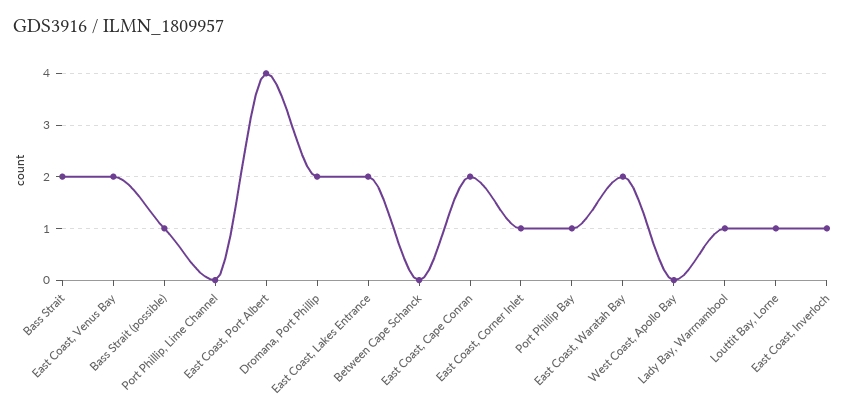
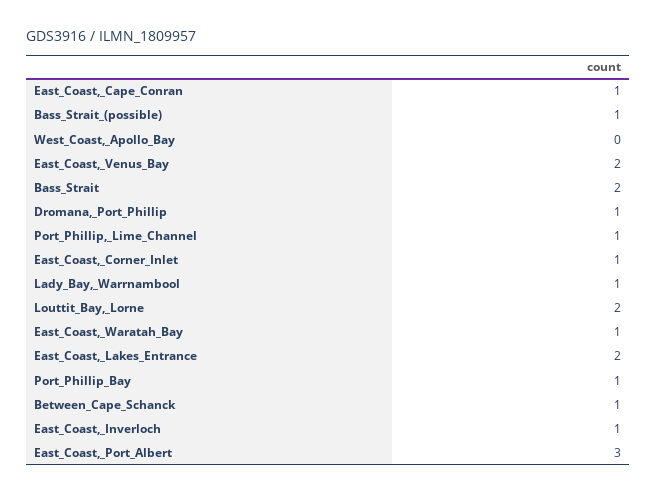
  {
    "Bass Strait": 2,
    "East Coast, Venus Bay": 2,
    "Bass Strait (possible)": 1,
-   "Port Phillip, Lime Channel": 0,
+   "Port Phillip, Lime Channel": 1,
-   "East Coast, Port Albert": 4,
+   "East Coast, Port Albert": 3,
-   "Dromana, Port Phillip": 2,
+   "Dromana, Port Phillip": 1,
    "East Coast, Lakes Entrance": 2,
-   "Between Cape Schanck": 0,
+   "Between Cape Schanck": 1,
-   "East Coast, Cape Conran": 2,
+   "East Coast, Cape Conran": 1,
    "East Coast, Corner Inlet": 1,
    "Port Phillip Bay": 1,
-   "East Coast, Waratah Bay": 2,
+   "East Coast, Waratah Bay": 1,
    "West Coast, Apollo Bay": 0,
    "Lady Bay, Warrnambool": 1,
-   "Louttit Bay, Lorne": 1,
+   "Louttit Bay, Lorne": 2,
    "East Coast, Inverloch": 1
  }

